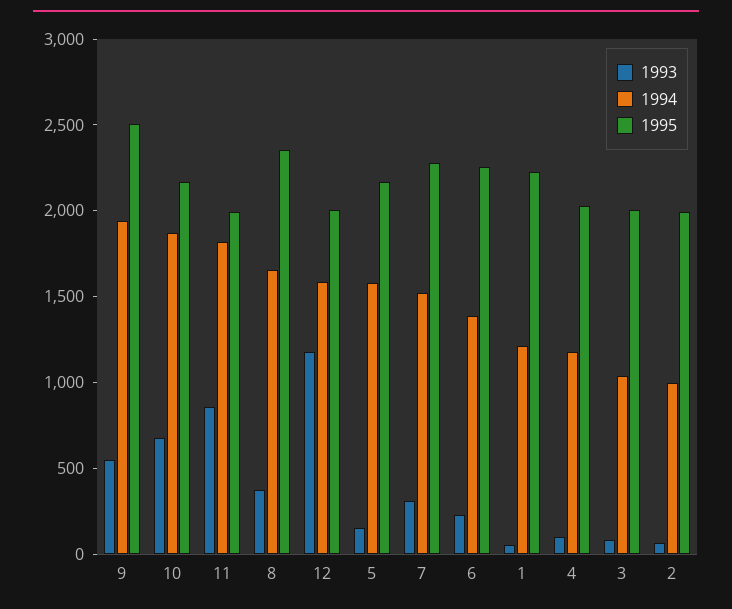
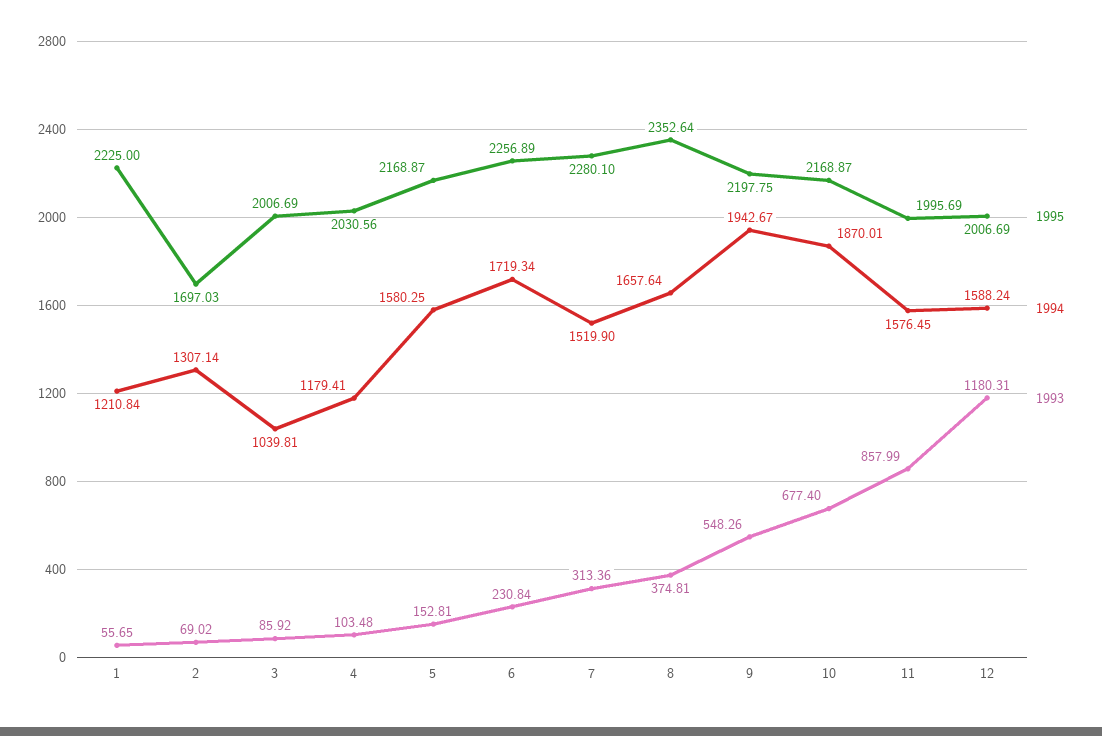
  {
    "1993": {
      "9": 548.26,
      "10": 677.4,
      "11": 857.99,
      "8": 374.81,
      "12": 1180.31,
      "5": 152.81,
      "7": 313.36,
      "6": 230.84,
      "1": 55.65,
      "4": 103.48,
      "3": 85.92,
      "2": 69.02
    },
    "1994": {
      "9": 1942.67,
      "10": 1870.01,
-     "11": 1800,
+     "11": 1576.45,
      "8": 1657.64,
      "12": 1588.24,
      "5": 1580.25,
      "7": 1519.9,
-     "6": 1400,
+     "6": 1719.34,
      "1": 1210.84,
      "4": 1179.41,
      "3": 1039.81,
-     "2": 1000
+     "2": 1307.14
    },
    "1995": {
-     "9": 2500,
+     "9": 2197.75,
      "10": 2168.87,
      "11": 1995.69,
      "8": 2352.64,
      "12": 2006.69,
      "5": 2168.87,
      "7": 2280.1,
      "6": 2256.89,
      "1": 2225,
      "4": 2030.56,
      "3": 2006.69,
-     "2": 2000
+     "2": 1697.03
    }
  }

